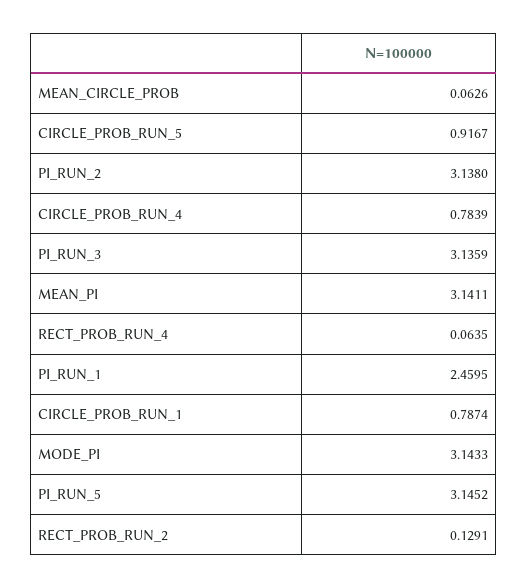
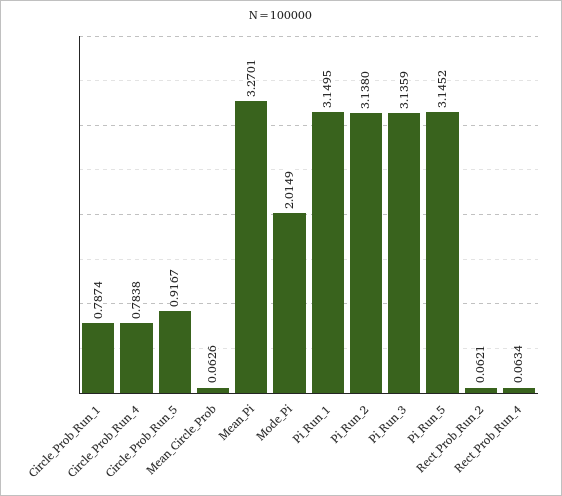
  {
    "MEAN_CIRCLE_PROB": 0.0626,
    "CIRCLE_PROB_RUN_5": 0.9167,
    "PI_RUN_2": 3.138,
-   "CIRCLE_PROB_RUN_4": 0.7839,
+   "CIRCLE_PROB_RUN_4": 0.7838,
    "PI_RUN_3": 3.1359,
-   "MEAN_PI": 3.1411,
+   "MEAN_PI": 3.2701,
-   "RECT_PROB_RUN_4": 0.0635,
+   "RECT_PROB_RUN_4": 0.0634,
-   "PI_RUN_1": 2.4595,
+   "PI_RUN_1": 3.1495,
    "CIRCLE_PROB_RUN_1": 0.7874,
-   "MODE_PI": 3.1433,
+   "MODE_PI": 2.0149,
    "PI_RUN_5": 3.1452,
-   "RECT_PROB_RUN_2": 0.1291
+   "RECT_PROB_RUN_2": 0.0621
  }

